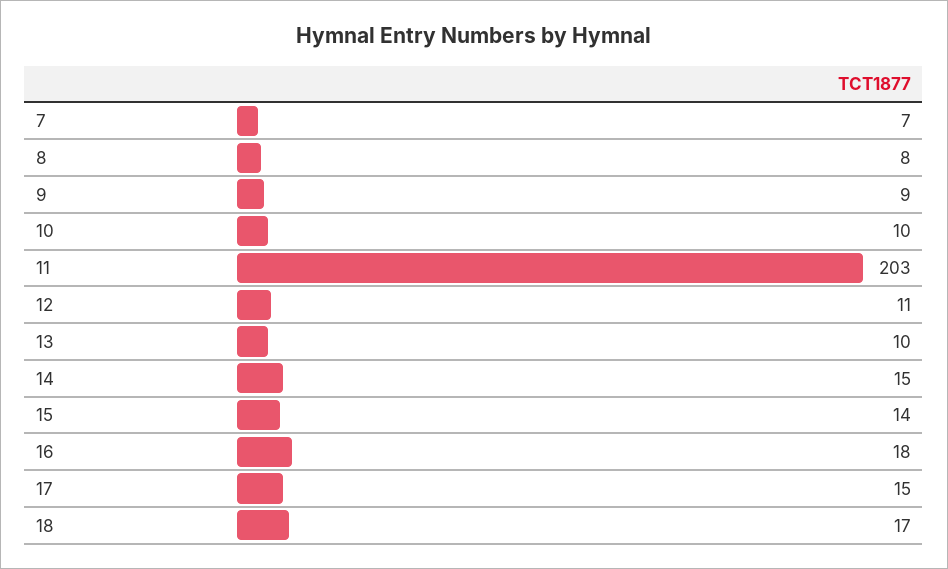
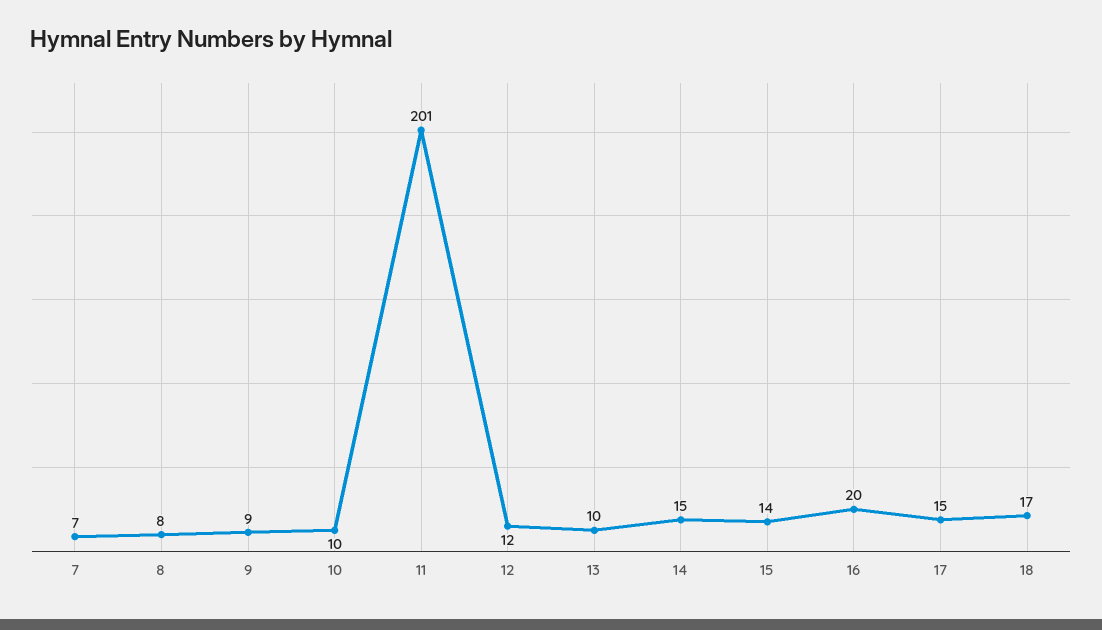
  {
    "7": 7,
    "8": 8,
    "9": 9,
    "10": 10,
-   "11": 203,
+   "11": 201,
-   "12": 11,
+   "12": 12,
    "13": 10,
    "14": 15,
    "15": 14,
-   "16": 18,
+   "16": 20,
    "17": 15,
    "18": 17
  }

